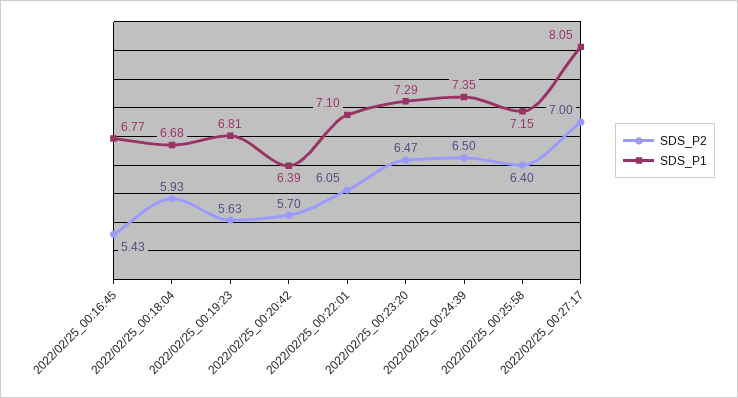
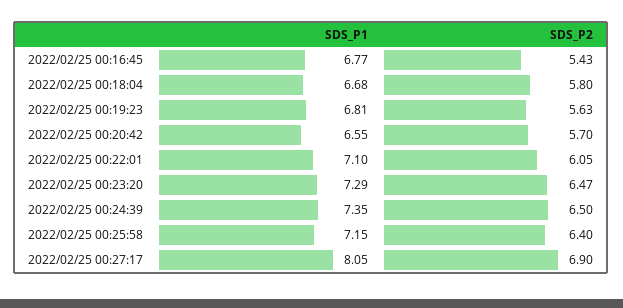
  {
    "SDS_P2": {
      "2022/02/25_00:16:45": 5.43,
-     "2022/02/25_00:18:04": 5.93,
+     "2022/02/25_00:18:04": 5.8,
      "2022/02/25_00:19:23": 5.63,
      "2022/02/25_00:20:42": 5.7,
      "2022/02/25_00:22:01": 6.05,
      "2022/02/25_00:23:20": 6.47,
      "2022/02/25_00:24:39": 6.5,
      "2022/02/25_00:25:58": 6.4,
-     "2022/02/25_00:27:17": 7
+     "2022/02/25_00:27:17": 6.9
    },
    "SDS_P1": {
      "2022/02/25_00:16:45": 6.77,
      "2022/02/25_00:18:04": 6.68,
      "2022/02/25_00:19:23": 6.81,
-     "2022/02/25_00:20:42": 6.39,
+     "2022/02/25_00:20:42": 6.55,
      "2022/02/25_00:22:01": 7.1,
      "2022/02/25_00:23:20": 7.29,
      "2022/02/25_00:24:39": 7.35,
      "2022/02/25_00:25:58": 7.15,
      "2022/02/25_00:27:17": 8.05
    }
  }

